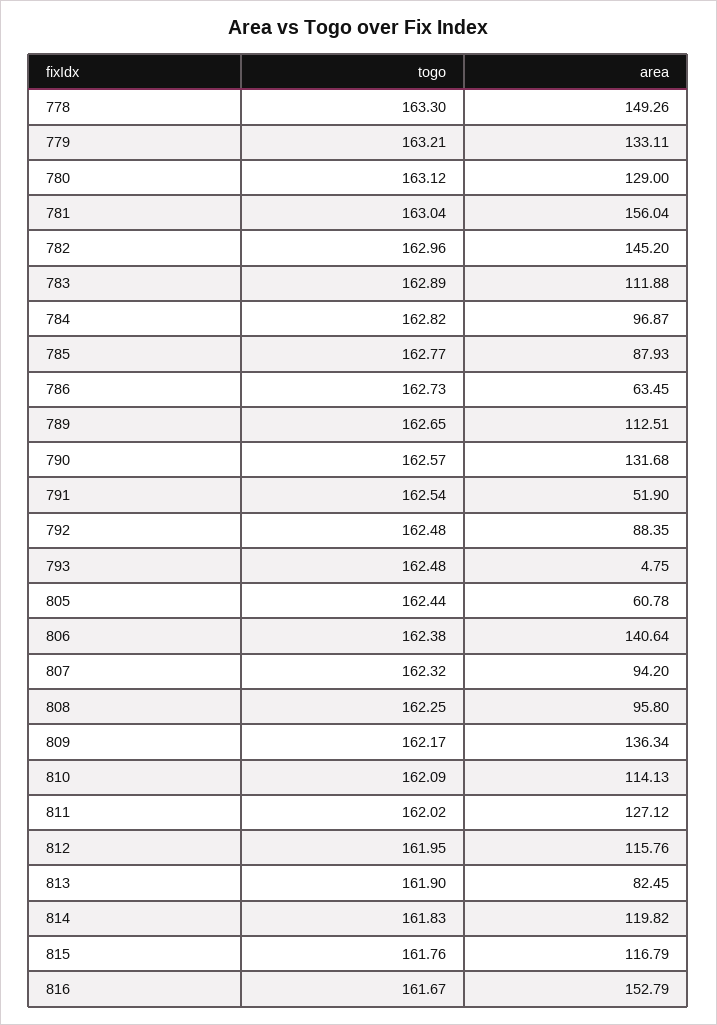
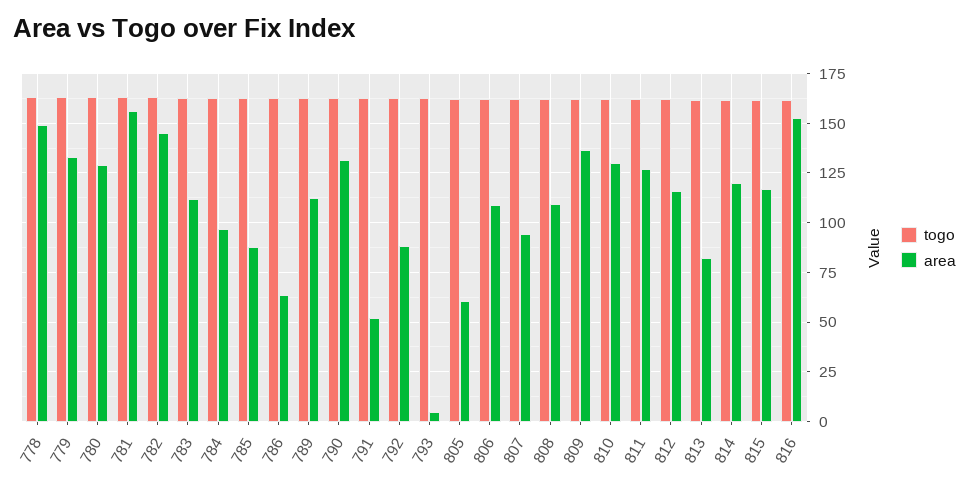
  {
    "togo": {
      "778": 163.3,
      "779": 163.21,
      "780": 163.12,
      "781": 163.04,
      "782": 162.96,
      "783": 162.89,
      "784": 162.82,
      "785": 162.77,
      "786": 162.73,
      "789": 162.65,
      "790": 162.57,
      "791": 162.54,
      "792": 162.48,
      "793": 162.48,
      "805": 162.44,
      "806": 162.38,
      "807": 162.32,
      "808": 162.25,
      "809": 162.17,
      "810": 162.09,
      "811": 162.02,
      "812": 161.95,
      "813": 161.9,
      "814": 161.83,
      "815": 161.76,
      "816": 161.67
    },
    "area": {
      "778": 149.26,
      "779": 133.11,
      "780": 129,
      "781": 156.04,
      "782": 145.2,
      "783": 111.88,
      "784": 96.87,
      "785": 87.93,
      "786": 63.45,
      "789": 112.51,
      "790": 131.68,
      "791": 51.9,
      "792": 88.35,
      "793": 4.75,
      "805": 60.78,
-     "806": 140.64,
+     "806": 110,
      "807": 94.2,
-     "808": 95.8,
+     "808": 110,
      "809": 136.34,
-     "810": 114.13,
+     "810": 130,
      "811": 127.12,
      "812": 115.76,
      "813": 82.45,
      "814": 119.82,
      "815": 116.79,
      "816": 152.79
    }
  }

